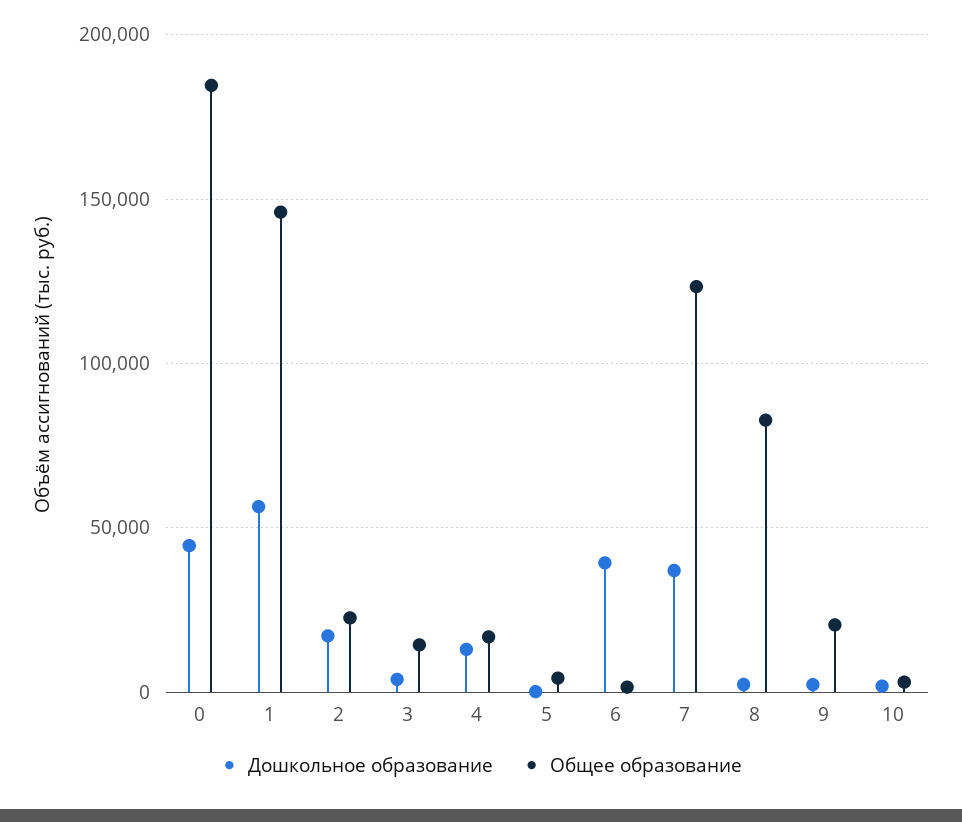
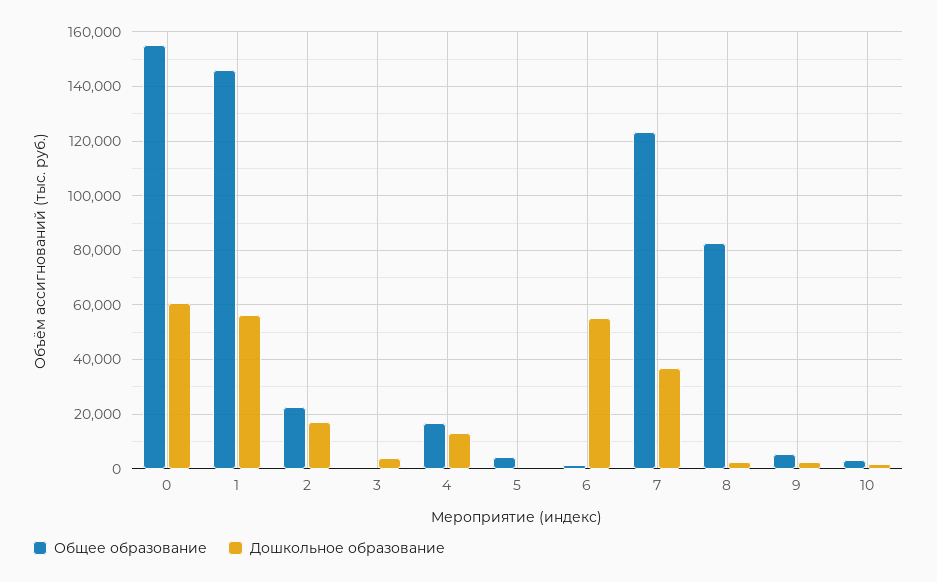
  {
    "Дошкольное образование": {
-     "0": 45000,
+     "0": 60000,
      "1": 57500,
      "2": 17500,
      "3": 5000,
      "4": 12500,
      "5": 0,
-     "6": 40000,
+     "6": 55000,
      "7": 37500,
      "8": 2500,
      "9": 2500,
      "10": 2500
    },
    "Общее образование": {
-     "0": 185000,
+     "0": 155000,
      "1": 145000,
      "2": 22500,
-     "3": 15000,
+     "3": 0,
      "4": 17500,
      "5": 5000,
      "6": 2500,
      "7": 122500,
      "8": 82500,
-     "9": 20000,
+     "9": 5000,
      "10": 2500
    }
  }

